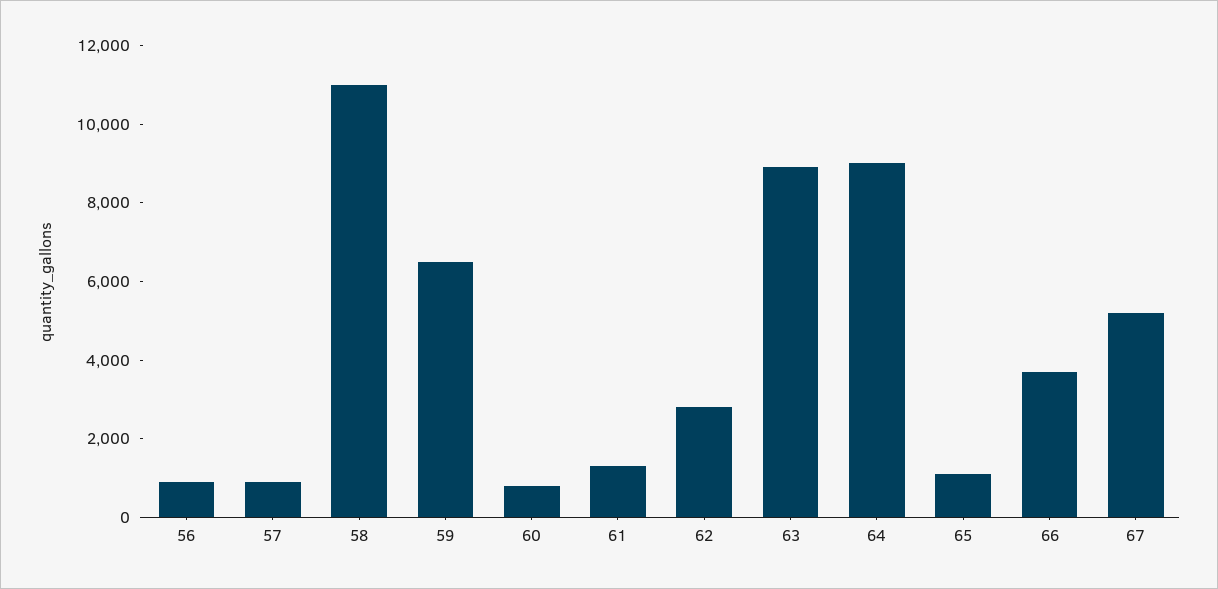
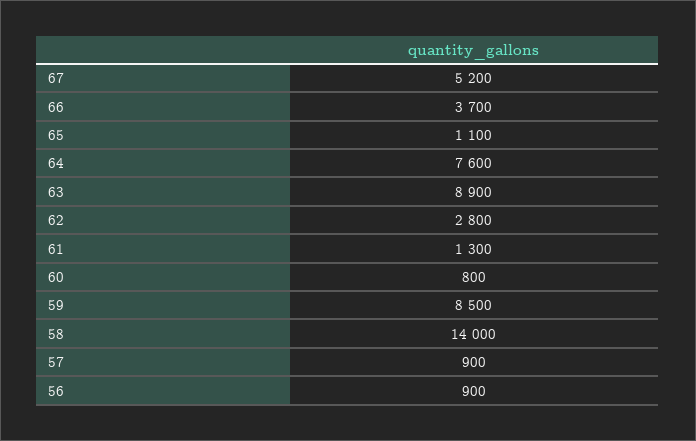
  {
    "56": 900,
    "57": 900,
-   "58": 11000,
+   "58": 14000,
-   "59": 6500,
+   "59": 8500,
    "60": 800,
    "61": 1300,
    "62": 2800,
    "63": 8900,
-   "64": 9000,
+   "64": 7600,
    "65": 1100,
    "66": 3700,
    "67": 5200
  }

